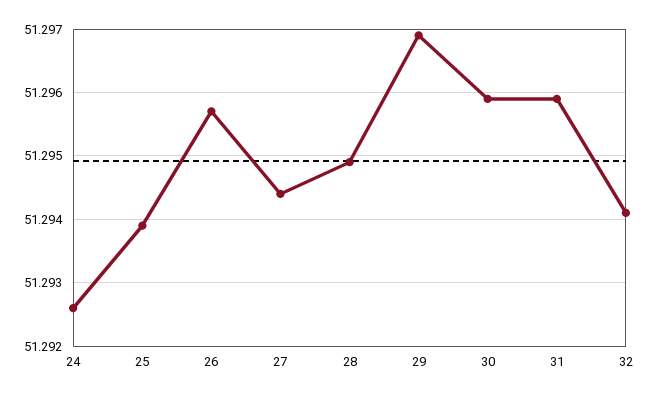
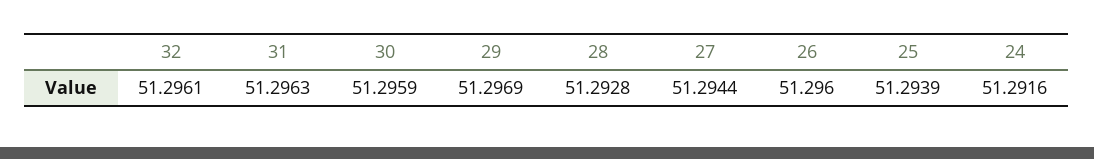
  {
-   "24": 51.2926,
+   "24": 51.2916,
    "25": 51.2939,
-   "26": 51.2957,
+   "26": 51.296,
    "27": 51.2944,
-   "28": 51.2949,
+   "28": 51.2928,
    "29": 51.2969,
    "30": 51.2959,
-   "31": 51.2959,
+   "31": 51.2963,
-   "32": 51.2941
+   "32": 51.2961
  }

